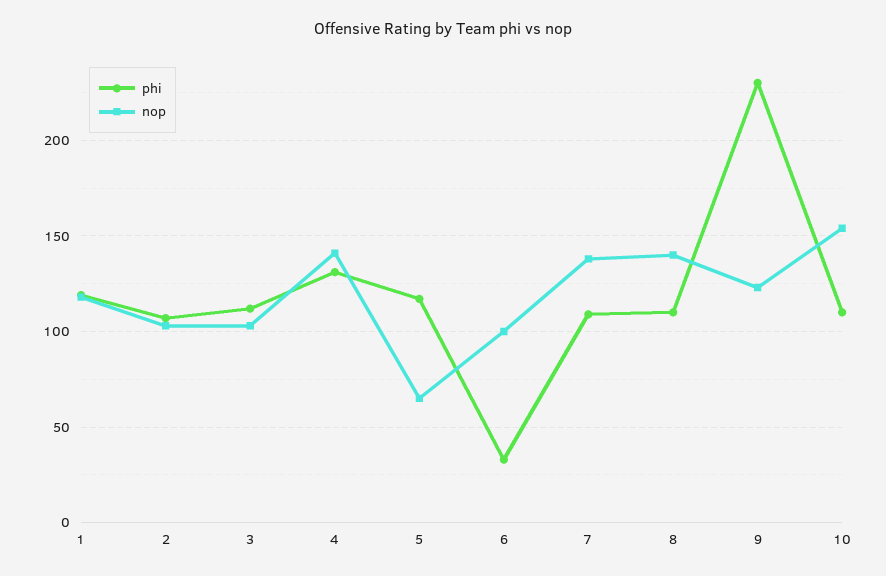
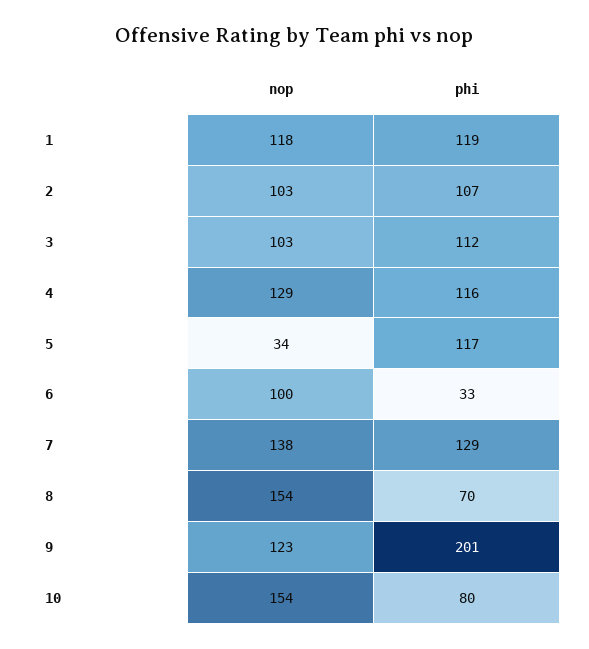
  {
    "phi": {
      "1": 119,
      "2": 107,
      "3": 112,
-     "4": 130,
+     "4": 116,
      "5": 117,
      "6": 33,
-     "7": 110,
+     "7": 129,
-     "8": 110,
+     "8": 70,
-     "9": 230,
+     "9": 201,
-     "10": 110
+     "10": 80
    },
    "nop": {
      "1": 118,
      "2": 103,
      "3": 103,
-     "4": 140,
+     "4": 129,
-     "5": 65,
+     "5": 34,
      "6": 100,
      "7": 138,
-     "8": 140,
+     "8": 154,
      "9": 123,
      "10": 154
    }
  }

